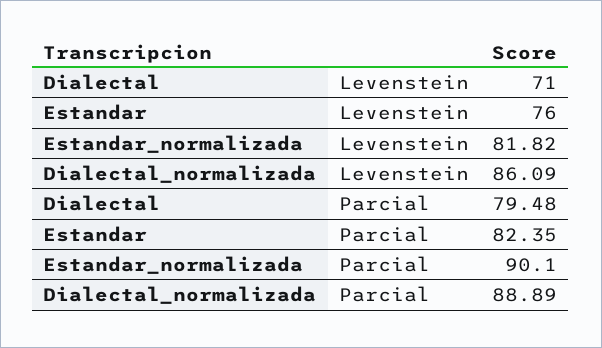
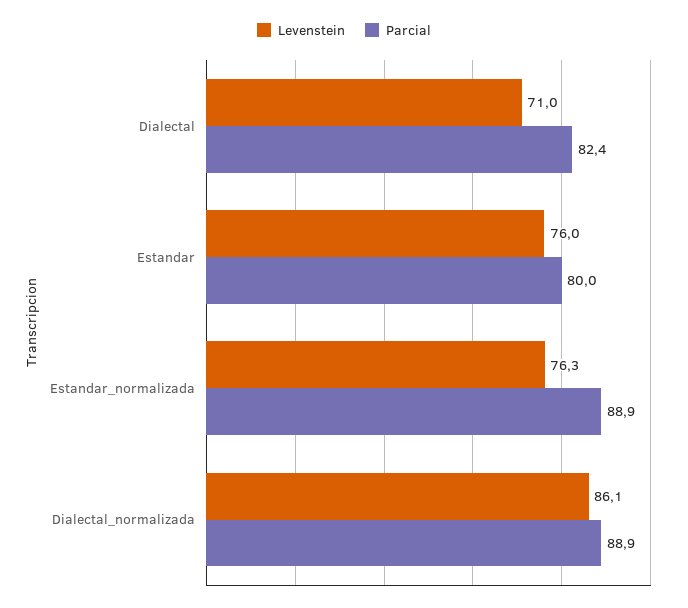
  {
    "Levenstein": {
      "Dialectal": 71,
      "Estandar": 76,
-     "Estandar_normalizada": 81.82,
+     "Estandar_normalizada": 76.3,
      "Dialectal_normalizada": 86.09
    },
    "Parcial": {
-     "Dialectal": 79.48,
+     "Dialectal": 82.4,
-     "Estandar": 82.35,
+     "Estandar": 80,
-     "Estandar_normalizada": 90.1,
+     "Estandar_normalizada": 88.9,
      "Dialectal_normalizada": 88.89
    }
  }

